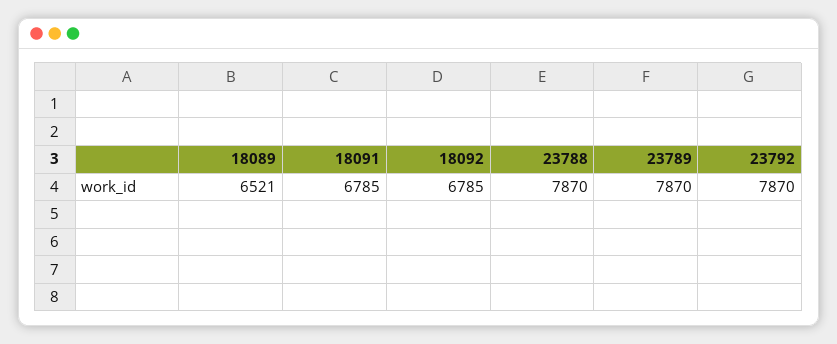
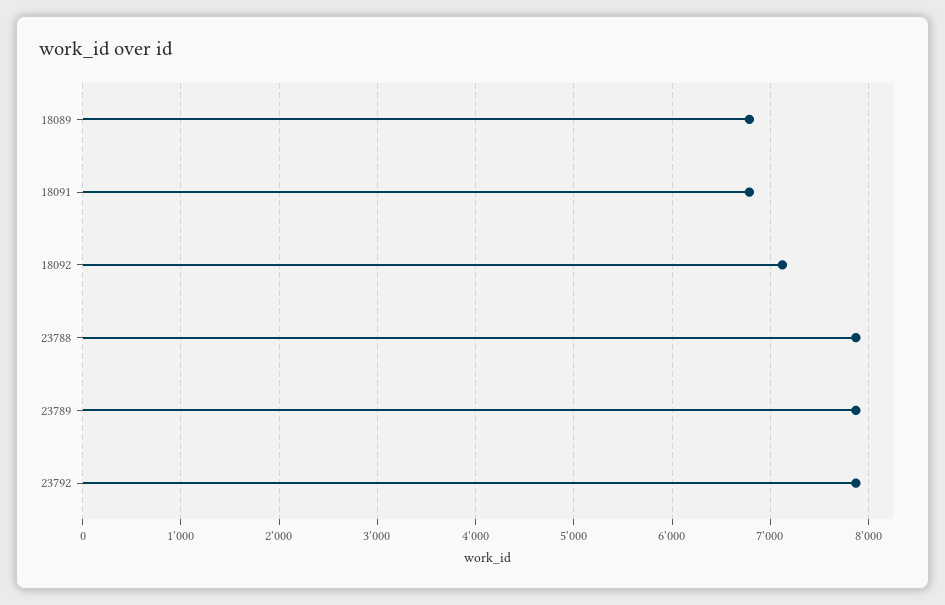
  {
-   "18089": 6521,
+   "18089": 6800,
    "18091": 6785,
-   "18092": 6785,
+   "18092": 7100,
    "23788": 7870,
    "23789": 7870,
    "23792": 7870
  }

